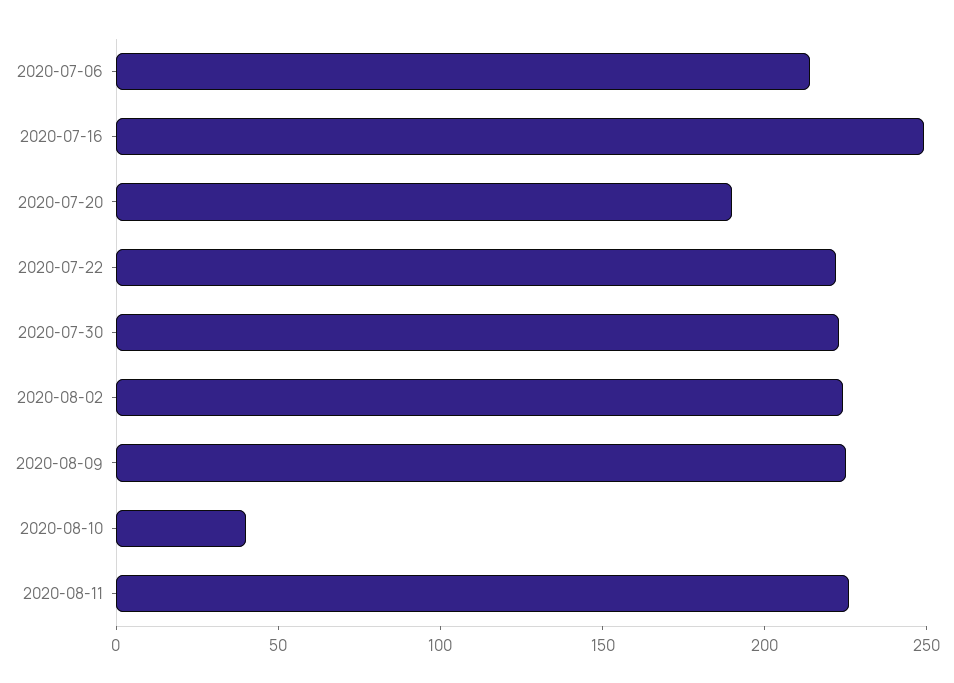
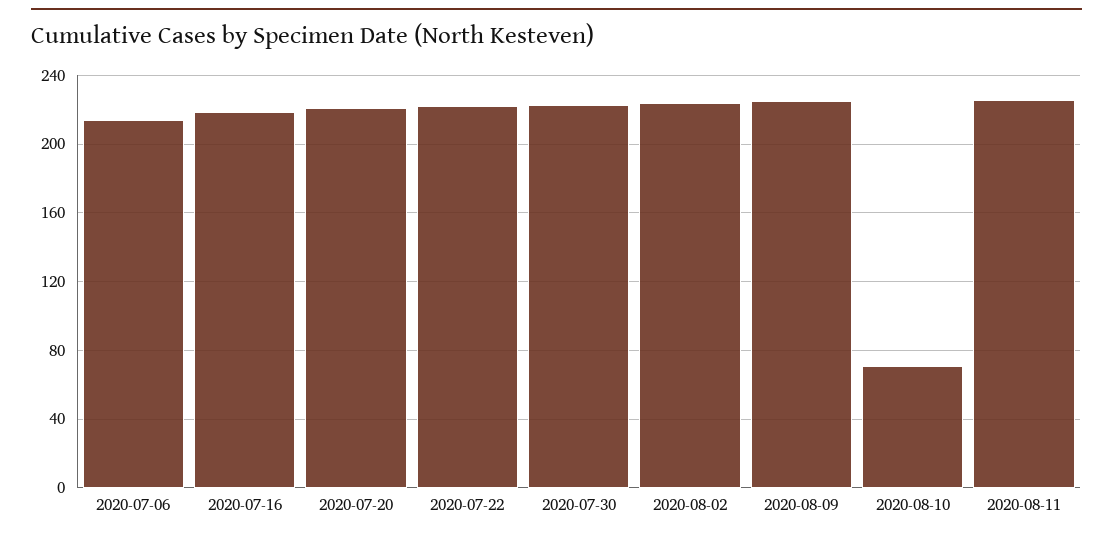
  {
    "2020-07-06": 215,
-   "2020-07-16": 250,
+   "2020-07-16": 220,
-   "2020-07-20": 190,
+   "2020-07-20": 220,
    "2020-07-22": 220,
    "2020-07-30": 225,
    "2020-08-02": 225,
    "2020-08-09": 225,
-   "2020-08-10": 40,
+   "2020-08-10": 70,
    "2020-08-11": 225
  }

